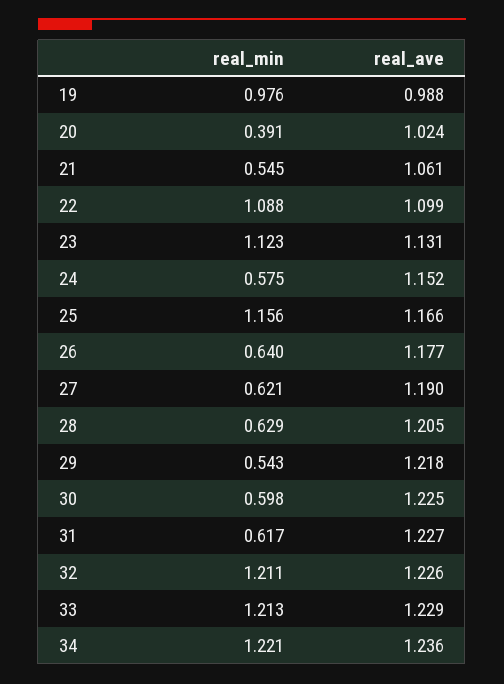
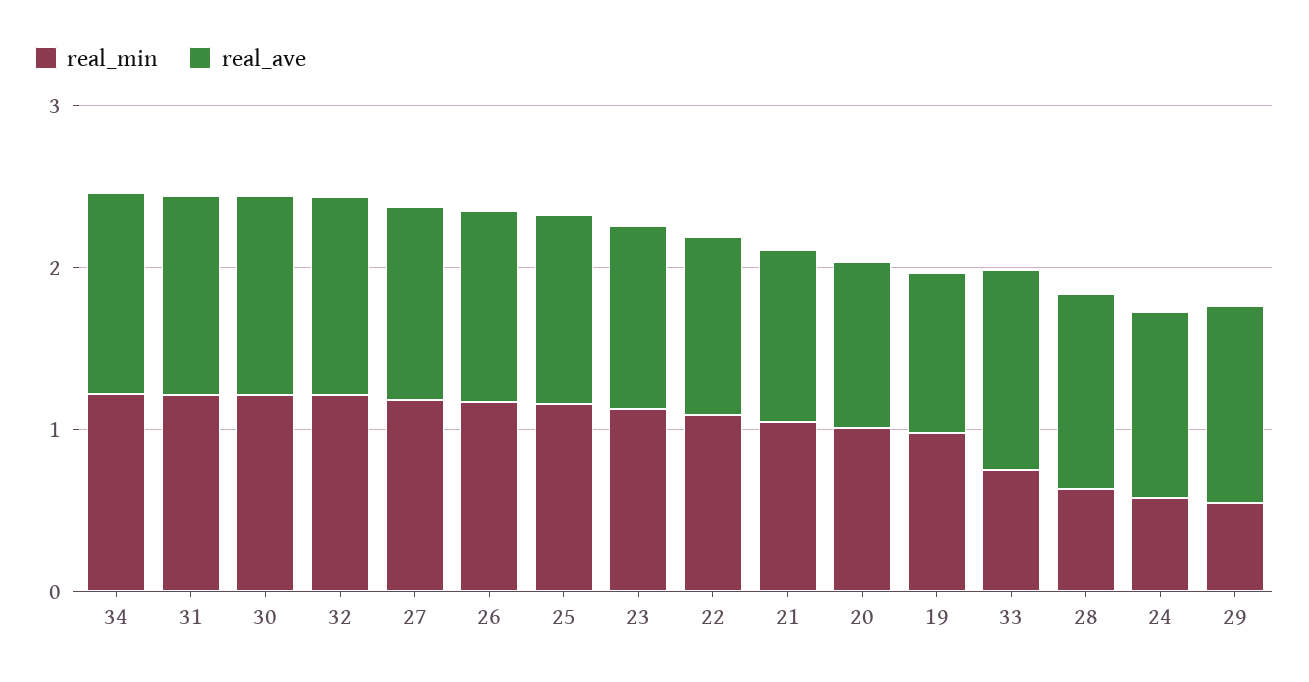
  {
    "real_min": {
      "19": 0.976,
-     "20": 0.391,
+     "20": 1,
-     "21": 0.545,
+     "21": 1,
      "22": 1.088,
      "23": 1.123,
      "24": 0.575,
      "25": 1.156,
-     "26": 0.64,
+     "26": 1.2,
-     "27": 0.621,
+     "27": 1.2,
      "28": 0.629,
      "29": 0.543,
-     "30": 0.598,
+     "30": 1.2,
-     "31": 0.617,
+     "31": 1.2,
      "32": 1.211,
-     "33": 1.213,
+     "33": 0.8,
      "34": 1.221
    },
    "real_ave": {
      "19": 0.988,
      "20": 1.024,
      "21": 1.061,
      "22": 1.099,
      "23": 1.131,
      "24": 1.152,
      "25": 1.166,
      "26": 1.177,
      "27": 1.19,
      "28": 1.205,
      "29": 1.218,
      "30": 1.225,
      "31": 1.227,
      "32": 1.226,
      "33": 1.229,
      "34": 1.236
    }
  }

